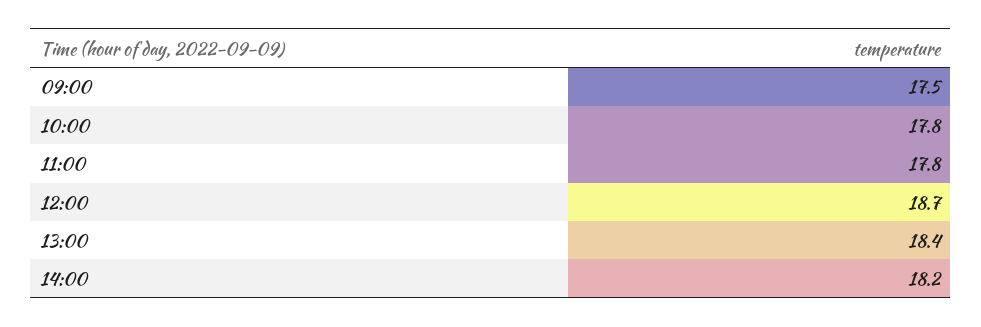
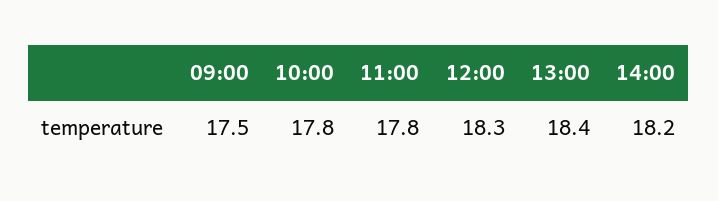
  {
    "09:00": 17.5,
    "10:00": 17.8,
    "11:00": 17.8,
-   "12:00": 18.7,
+   "12:00": 18.3,
    "13:00": 18.4,
    "14:00": 18.2
  }

